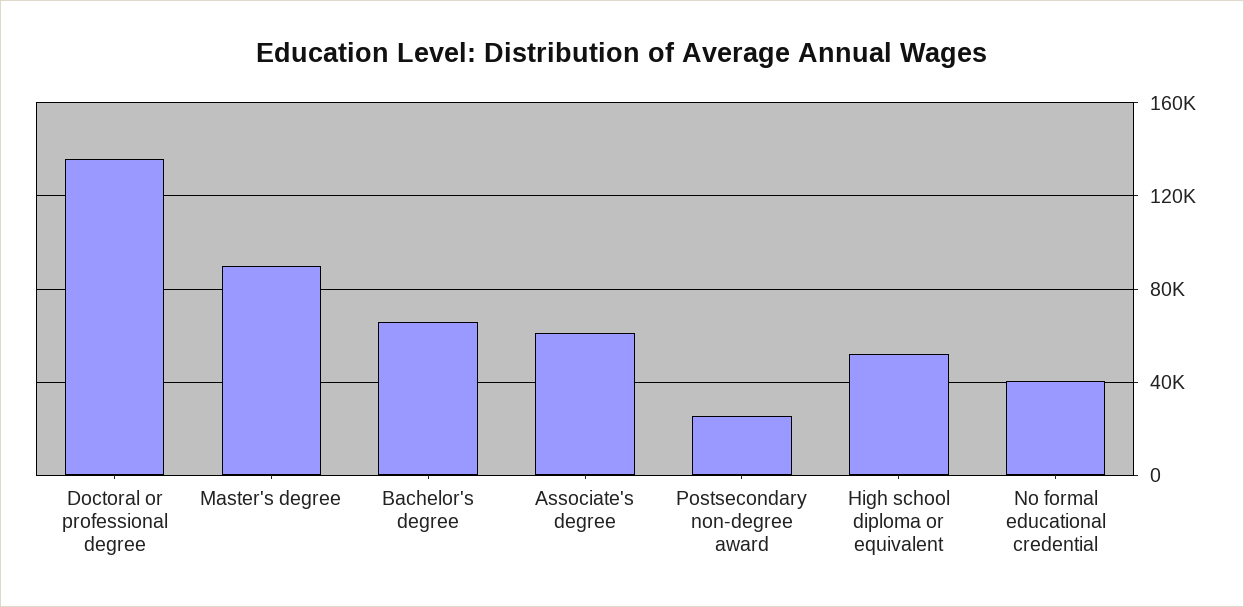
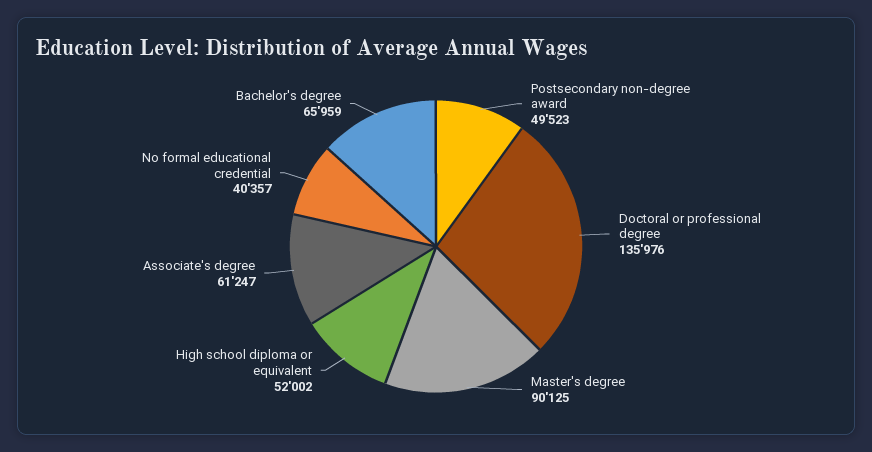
  {
    "Doctoral or professional degree": 135976,
    "Master's degree": 90125,
    "Bachelor's degree": 65959,
    "Associate's degree": 61247,
-   "Postsecondary non-degree award": 25000,
+   "Postsecondary non-degree award": 49523,
    "High school diploma or equivalent": 52002,
    "No formal educational credential": 40357
  }

